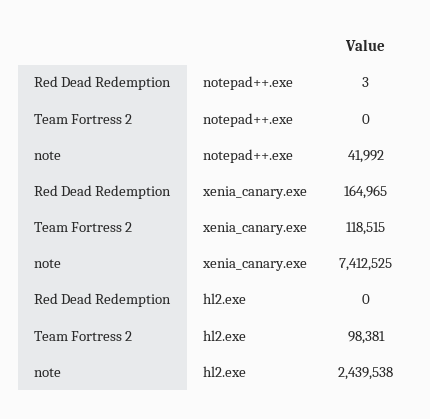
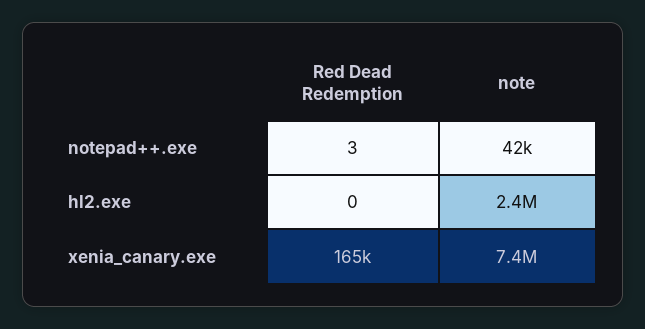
  {
    "Red Dead Redemption": {
      "notepad++.exe": 3,
      "xenia_canary.exe": 164965,
      "hl2.exe": 0
    },
-   "Team Fortress 2": {
-     "notepad++.exe": 0,
-     "xenia_canary.exe": 118515,
-     "hl2.exe": 98381
-   },
    "note": {
      "notepad++.exe": 41992,
      "xenia_canary.exe": 7412525,
      "hl2.exe": 2439538
    }
  }

